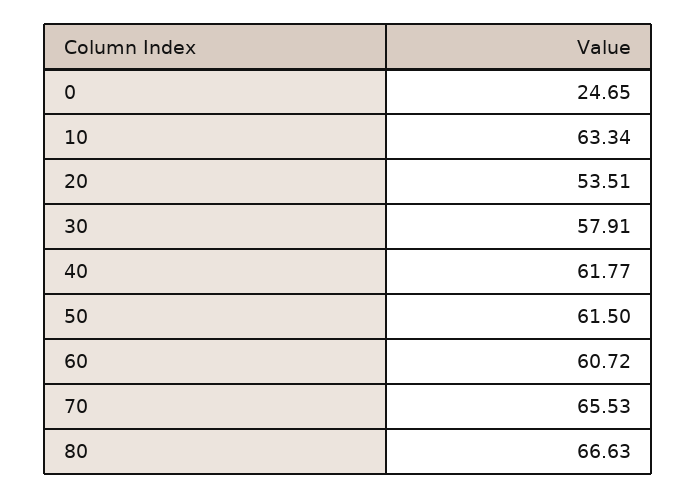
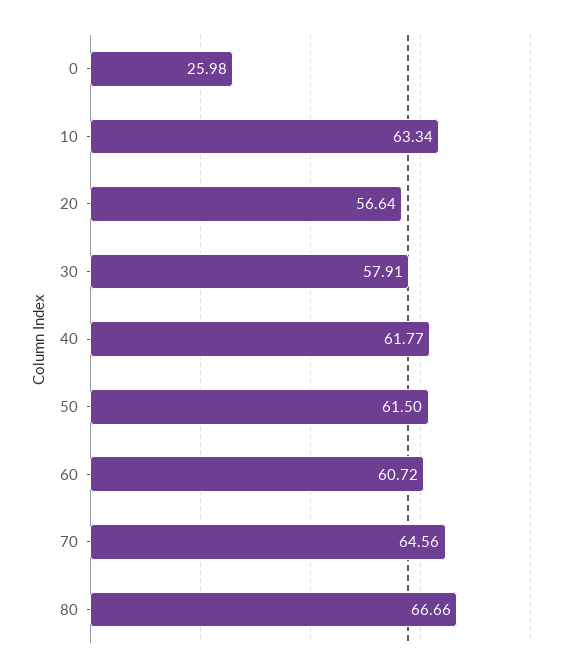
  {
-   "0": 24.65,
+   "0": 25.98,
    "10": 63.34,
-   "20": 53.51,
+   "20": 56.64,
    "30": 57.91,
    "40": 61.77,
    "50": 61.5,
    "60": 60.72,
-   "70": 65.53,
+   "70": 64.56,
-   "80": 66.63
+   "80": 66.66
  }

